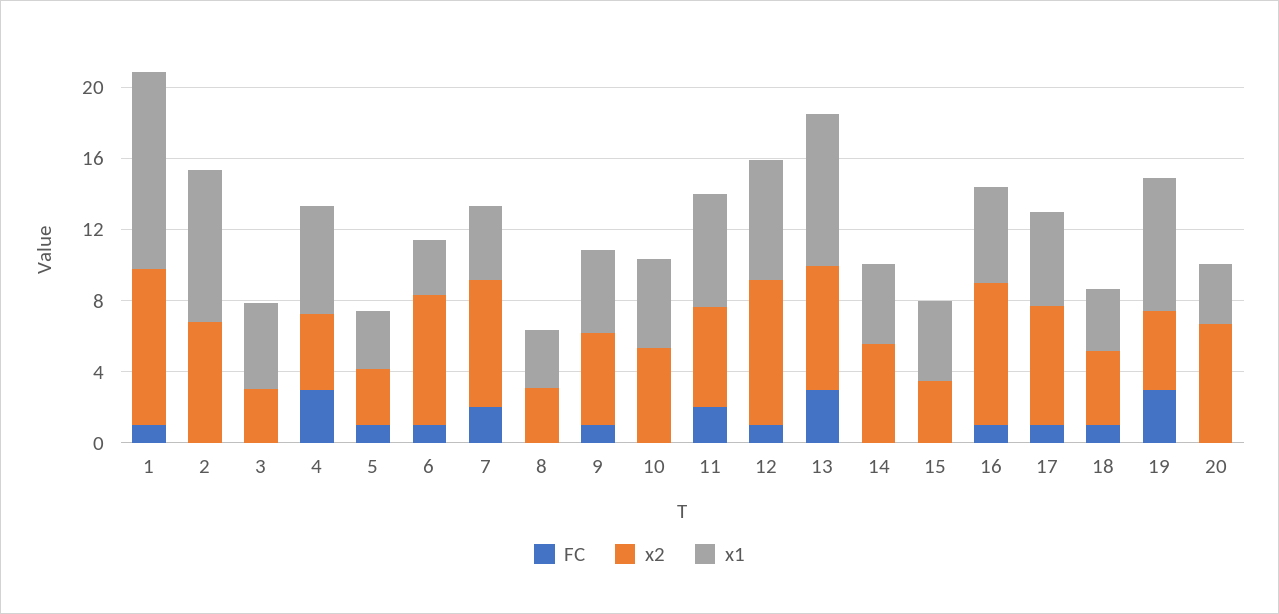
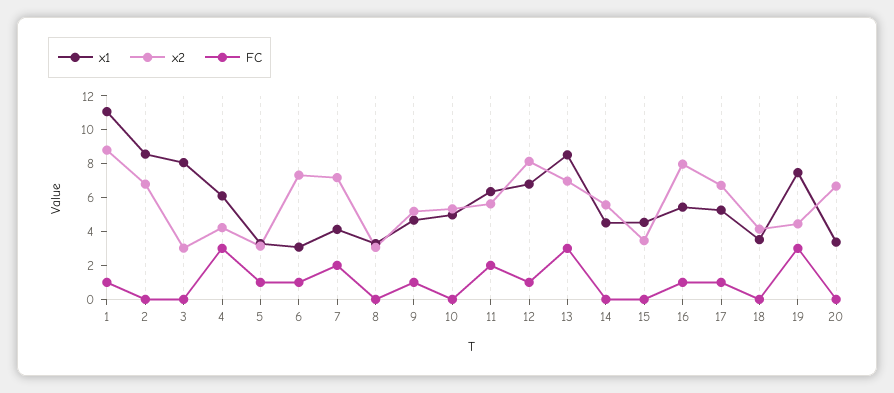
  {
    "FC": {
      "1": 1,
      "2": 0,
      "3": 0,
      "4": 3,
      "5": 1,
      "6": 1,
      "7": 2,
      "8": 0,
      "9": 1,
      "10": 0,
      "11": 2,
      "12": 1,
      "13": 3,
      "14": 0,
      "15": 0,
      "16": 1,
      "17": 1,
-     "18": 1,
+     "18": 0,
      "19": 3,
      "20": 0
    },
    "x2": {
      "1": 9,
      "2": 7,
      "3": 3,
      "4": 4,
      "5": 3,
      "6": 7.5,
      "7": 7,
      "8": 3,
      "9": 5,
      "10": 5.5,
      "11": 5.5,
      "12": 8,
      "13": 7,
      "14": 5.5,
      "15": 3.5,
      "16": 8,
      "17": 6.5,
      "18": 4,
      "19": 4.5,
      "20": 6.5
    },
    "x1": {
      "1": 11,
      "2": 8.5,
-     "3": 5,
+     "3": 8,
      "4": 6,
      "5": 3.5,
      "6": 3,
      "7": 4,
      "8": 3.5,
      "9": 4.5,
      "10": 5,
      "11": 6.5,
      "12": 7,
      "13": 8.5,
      "14": 4.5,
      "15": 4.5,
      "16": 5.5,
      "17": 5.5,
      "18": 3.5,
      "19": 7.5,
      "20": 3.5
    }
  }

